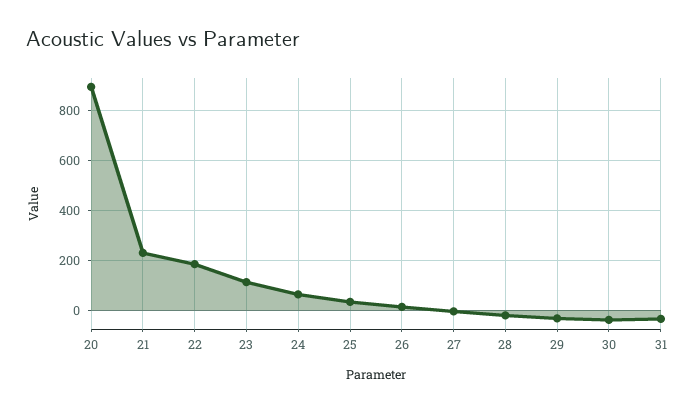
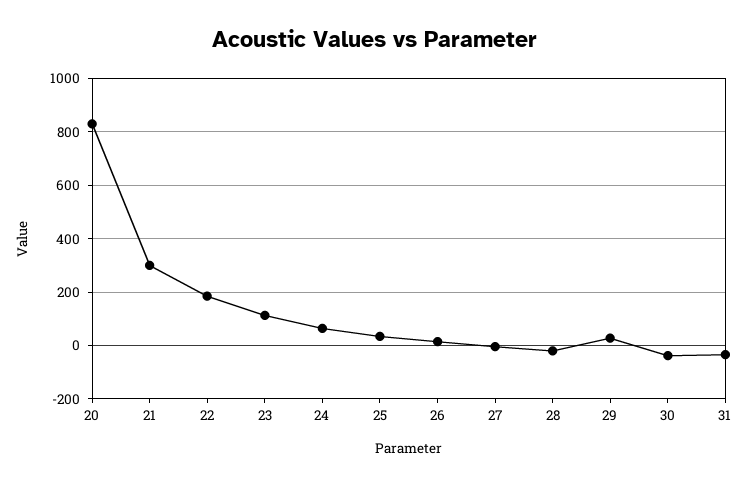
  {
-   "20": 900,
+   "20": 825,
-   "21": 225,
+   "21": 300,
    "22": 175,
    "23": 125,
    "24": 75,
    "25": 25,
    "26": 25,
    "27": 0,
    "28": -25,
-   "29": -25,
+   "29": 25,
    "30": -50,
    "31": -25
  }

